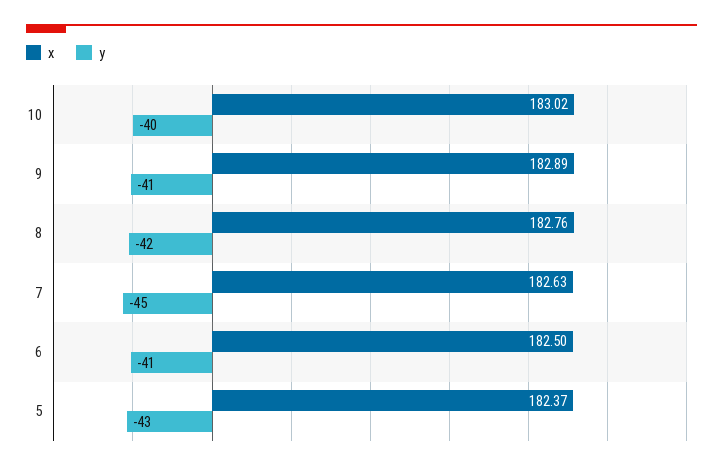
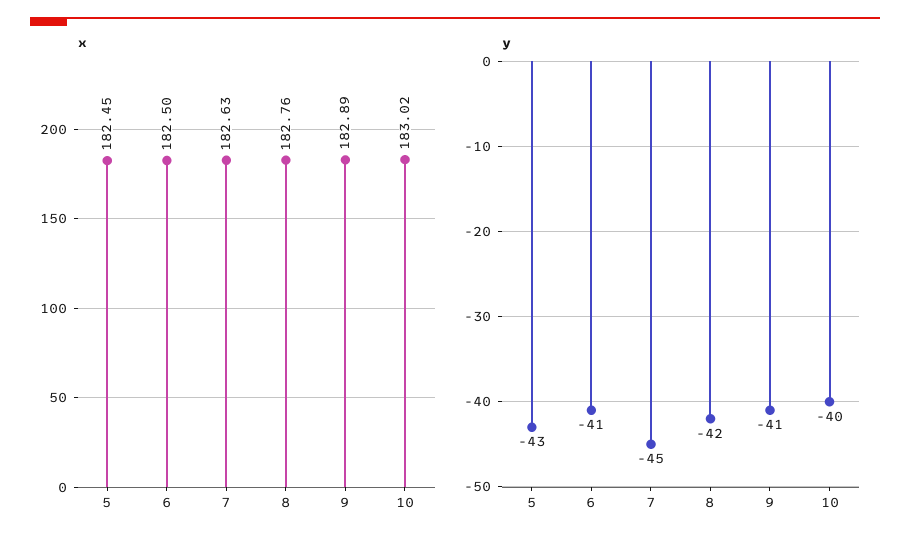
  {
    "x": {
      "10": 183.02,
      "9": 182.89,
      "8": 182.76,
      "7": 182.63,
      "6": 182.5,
-     "5": 182.37
+     "5": 182.45
    },
    "y": {
      "10": -40,
      "9": -41,
      "8": -42,
      "7": -45,
      "6": -41,
      "5": -43
    }
  }

